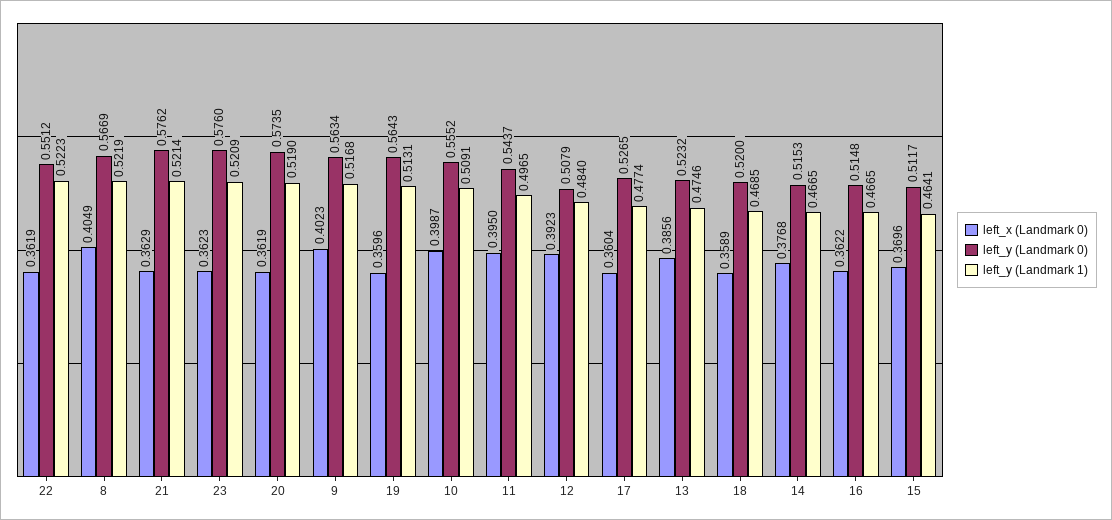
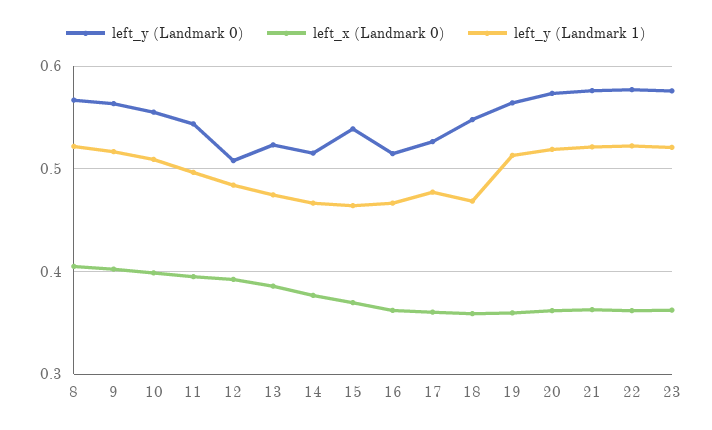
  {
    "left_x (Landmark 0)": {
      "22": 0.3619,
      "8": 0.4049,
      "21": 0.3629,
      "23": 0.3623,
      "20": 0.3619,
      "9": 0.4023,
      "19": 0.3596,
      "10": 0.3987,
      "11": 0.395,
      "12": 0.3923,
      "17": 0.3604,
      "13": 0.3856,
      "18": 0.3589,
      "14": 0.3768,
      "16": 0.3622,
      "15": 0.3696
    },
    "left_y (Landmark 0)": {
-     "22": 0.5512,
+     "22": 0.58,
      "8": 0.5669,
      "21": 0.5762,
      "23": 0.576,
      "20": 0.5735,
      "9": 0.5634,
      "19": 0.5643,
      "10": 0.5552,
      "11": 0.5437,
      "12": 0.5079,
      "17": 0.5265,
      "13": 0.5232,
-     "18": 0.52,
+     "18": 0.55,
      "14": 0.5153,
      "16": 0.5148,
-     "15": 0.5117
+     "15": 0.54
    },
    "left_y (Landmark 1)": {
      "22": 0.5223,
      "8": 0.5219,
      "21": 0.5214,
      "23": 0.5209,
      "20": 0.519,
      "9": 0.5168,
      "19": 0.5131,
      "10": 0.5091,
      "11": 0.4965,
      "12": 0.484,
      "17": 0.4774,
      "13": 0.4746,
      "18": 0.4685,
      "14": 0.4665,
      "16": 0.4665,
      "15": 0.4641
    }
  }

